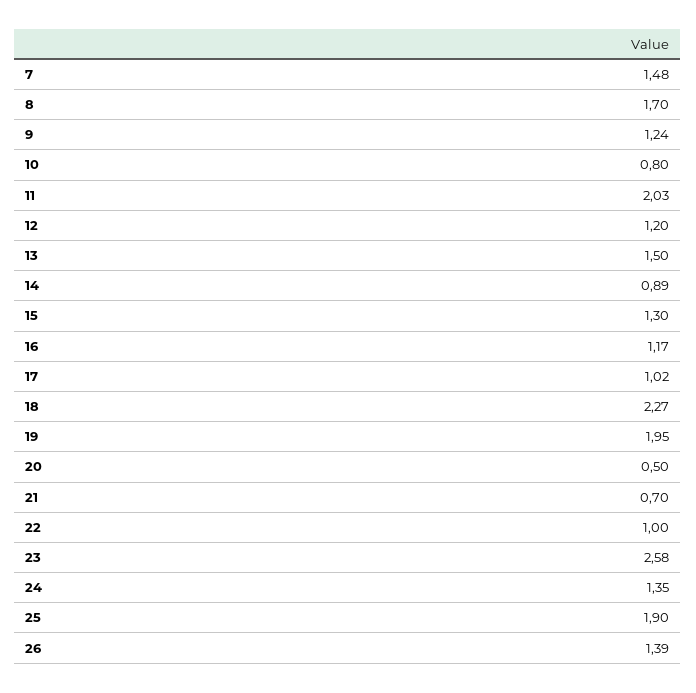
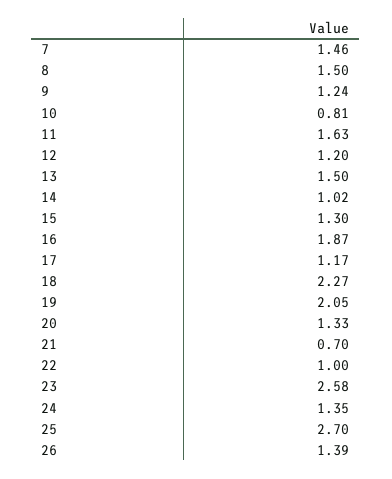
  {
-   "7": 1.48,
+   "7": 1.46,
-   "8": 1.7,
+   "8": 1.5,
    "9": 1.24,
-   "10": 0.8,
+   "10": 0.81,
-   "11": 2.03,
+   "11": 1.63,
    "12": 1.2,
    "13": 1.5,
-   "14": 0.89,
+   "14": 1.02,
    "15": 1.3,
-   "16": 1.17,
+   "16": 1.87,
-   "17": 1.02,
+   "17": 1.17,
    "18": 2.27,
-   "19": 1.95,
+   "19": 2.05,
-   "20": 0.5,
+   "20": 1.33,
    "21": 0.7,
    "22": 1,
    "23": 2.58,
    "24": 1.35,
-   "25": 1.9,
+   "25": 2.7,
    "26": 1.39
  }

